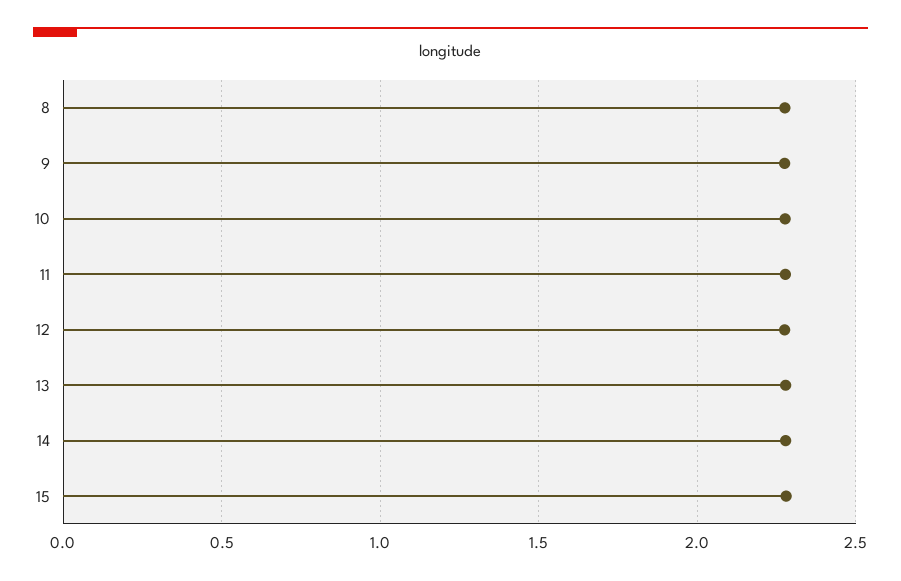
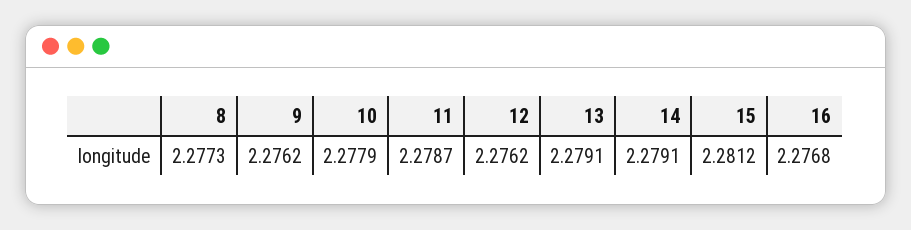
  {
    "8": 2.2773,
    "9": 2.2762,
    "10": 2.2779,
    "11": 2.2787,
    "12": 2.2762,
    "13": 2.2791,
    "14": 2.2791,
-   "15": 2.2812
+   "15": 2.2812,
+   "16": 2.2768
  }

